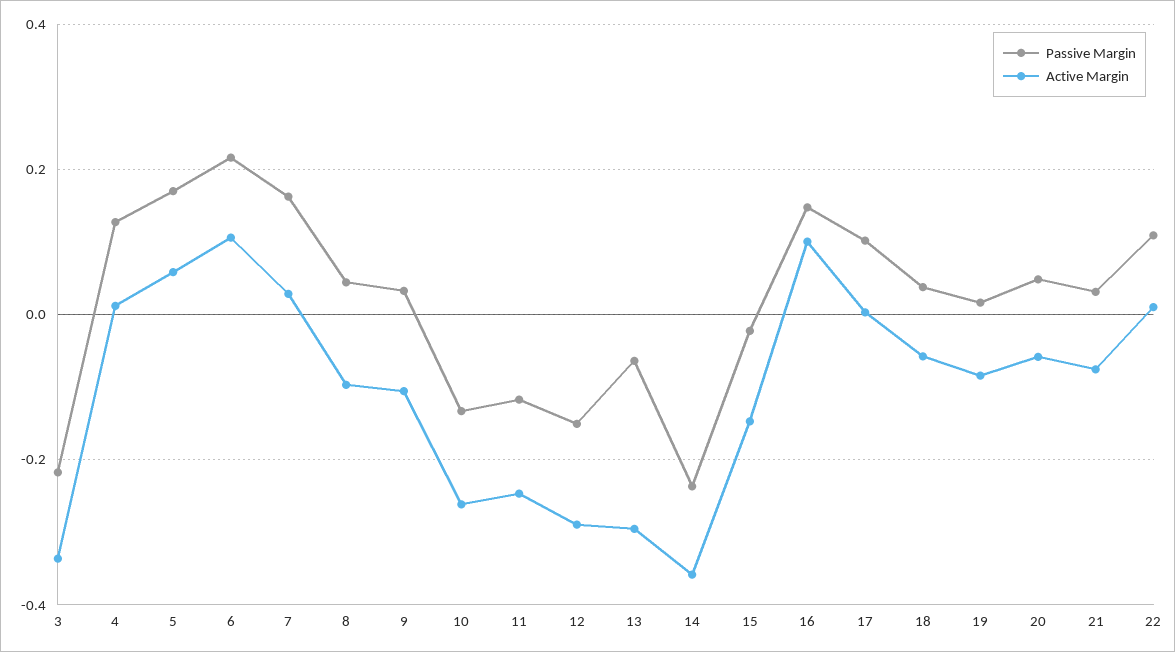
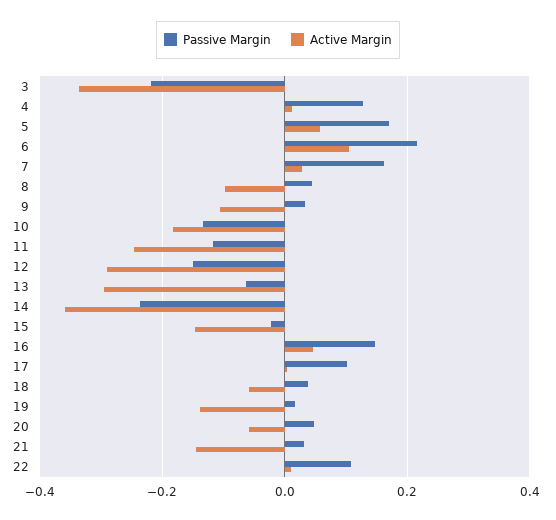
  {
    "Passive Margin": {
      "3": -0.22,
      "4": 0.12,
      "5": 0.16,
      "6": 0.22,
      "7": 0.16,
      "8": 0.04,
      "9": 0.04,
      "10": -0.14,
      "11": -0.12,
      "12": -0.16,
      "13": -0.06,
      "14": -0.24,
      "15": -0.02,
      "16": 0.14,
      "17": 0.1,
      "18": 0.04,
      "19": 0.02,
      "20": 0.04,
      "21": 0.04,
      "22": 0.1
    },
    "Active Margin": {
      "3": -0.34,
      "4": 0.02,
      "5": 0.06,
      "6": 0.1,
      "7": 0.02,
      "8": -0.1,
      "9": -0.1,
-     "10": -0.26,
+     "10": -0.18,
      "11": -0.24,
      "12": -0.28,
      "13": -0.3,
      "14": -0.36,
      "15": -0.14,
-     "16": 0.1,
+     "16": 0.04,
      "17": 0,
      "18": -0.06,
-     "19": -0.08,
+     "19": -0.14,
      "20": -0.06,
-     "21": -0.08,
+     "21": -0.14,
      "22": 0.02
    }
  }

